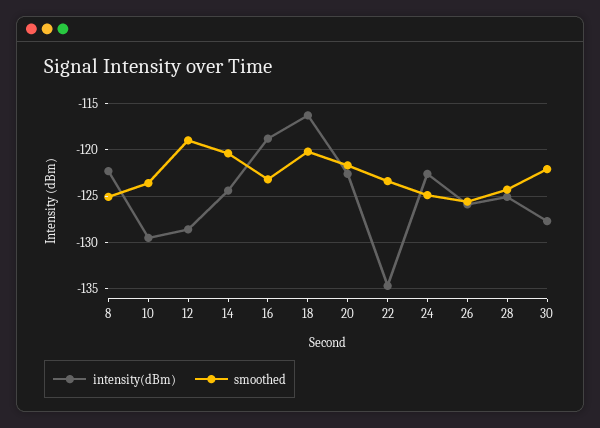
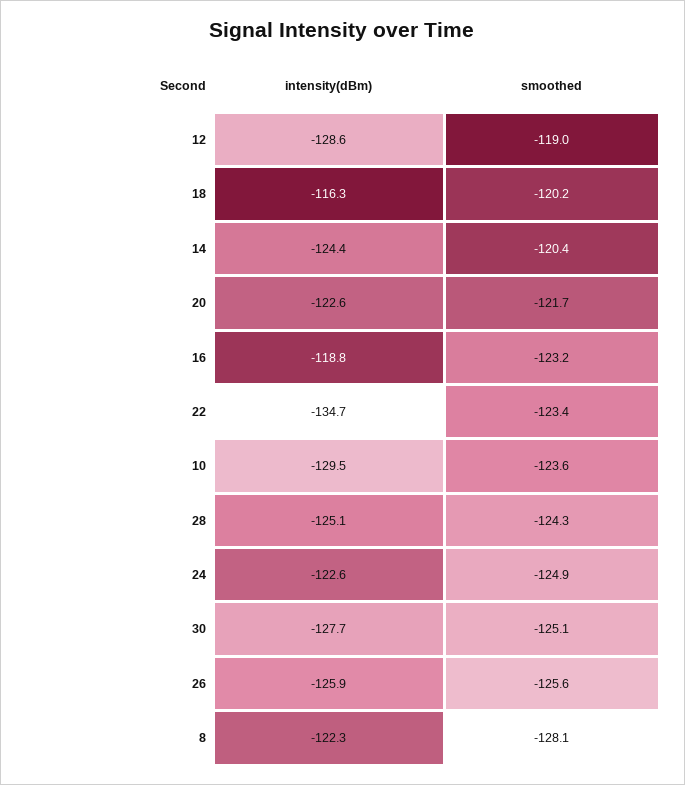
  {
    "intensity(dBm)": {
      "8": -122.3,
      "10": -129.5,
      "12": -128.6,
      "14": -124.4,
      "16": -118.8,
      "18": -116.3,
      "20": -122.6,
      "22": -134.7,
      "24": -122.6,
      "26": -125.9,
      "28": -125.1,
      "30": -127.7
    },
    "smoothed": {
-     "8": -125,
+     "8": -128.1,
      "10": -123.6,
      "12": -119,
      "14": -120.4,
      "16": -123.2,
      "18": -120.2,
      "20": -121.7,
      "22": -123.4,
      "24": -124.9,
      "26": -125.6,
      "28": -124.3,
-     "30": -122
+     "30": -125.1
    }
  }

